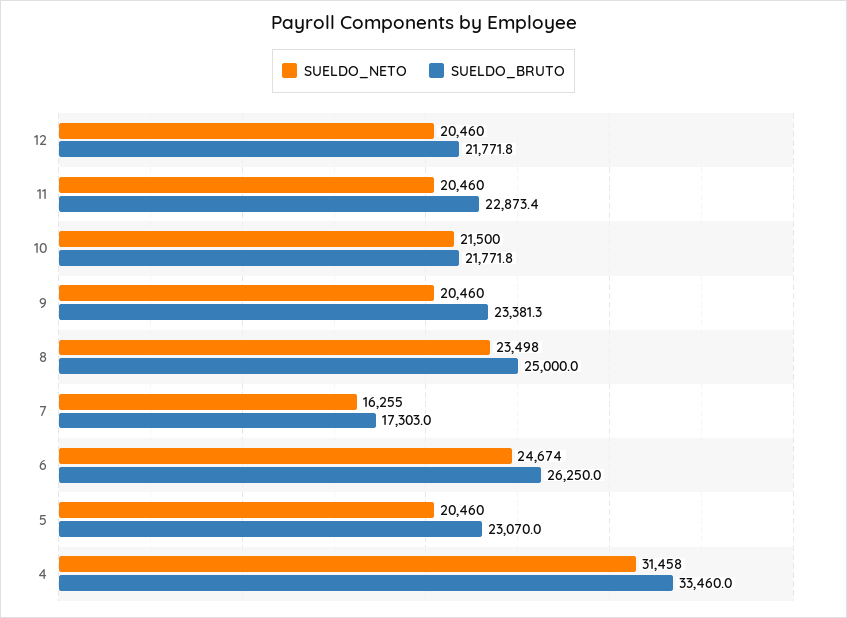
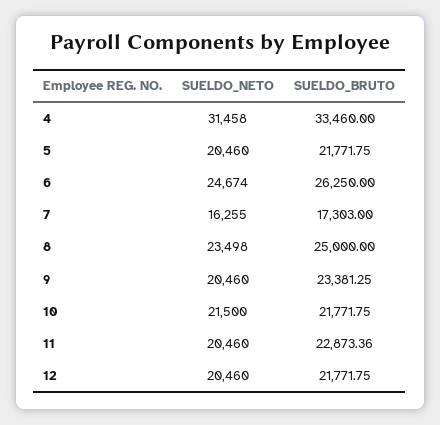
  {
    "SUELDO_NETO": {
      "12": 20460,
      "11": 20460,
      "10": 21500,
      "9": 20460,
      "8": 23498,
      "7": 16255,
      "6": 24674,
      "5": 20460,
      "4": 31458
    },
    "SUELDO_BRUTO": {
      "12": 21771.75,
      "11": 22873.36,
      "10": 21771.75,
      "9": 23381.25,
      "8": 25000,
      "7": 17303,
      "6": 26250,
-     "5": 23070,
+     "5": 21771.75,
      "4": 33460
    }
  }

